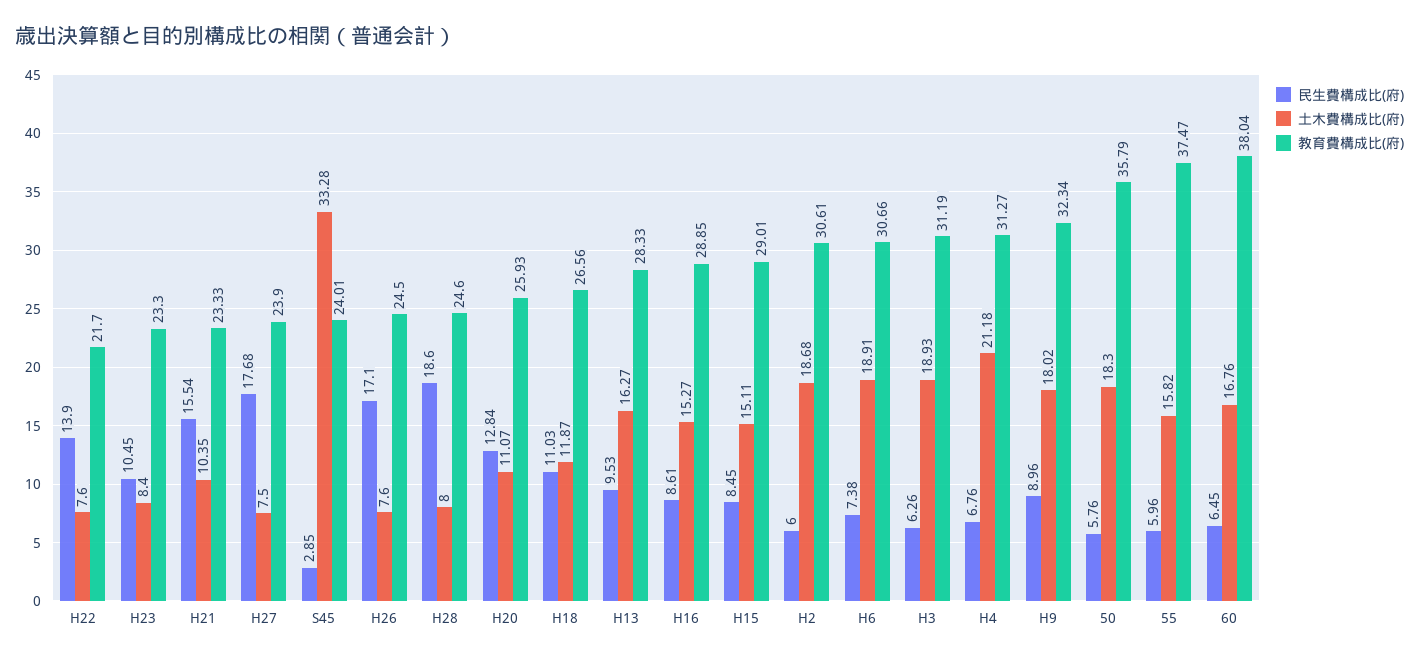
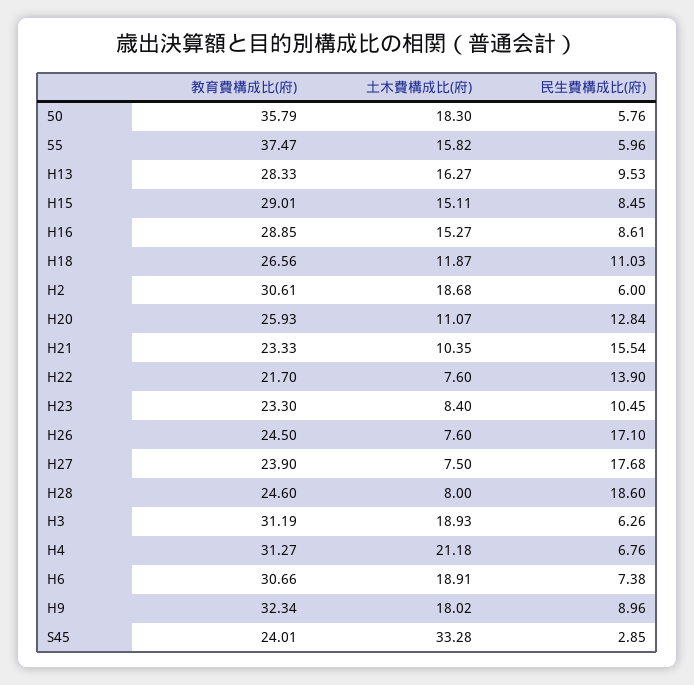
  {
    "民生費構成比(府)": {
      "H22": 13.9,
      "H23": 10.45,
      "H21": 15.54,
      "H27": 17.68,
      "S45": 2.85,
      "H26": 17.1,
      "H28": 18.6,
      "H20": 12.84,
      "H18": 11.03,
      "H13": 9.53,
      "H16": 8.61,
      "H15": 8.45,
      "H2": 6,
      "H6": 7.38,
      "H3": 6.26,
      "H4": 6.76,
      "H9": 8.96,
      "50": 5.76,
-     "55": 5.96,
+     "55": 5.96
-     "60": 6.45
    },
    "土木費構成比(府)": {
      "H22": 7.6,
      "H23": 8.4,
      "H21": 10.35,
      "H27": 7.5,
      "S45": 33.28,
      "H26": 7.6,
      "H28": 8,
      "H20": 11.07,
      "H18": 11.87,
      "H13": 16.27,
      "H16": 15.27,
      "H15": 15.11,
      "H2": 18.68,
      "H6": 18.91,
      "H3": 18.93,
      "H4": 21.18,
      "H9": 18.02,
      "50": 18.3,
-     "55": 15.82,
+     "55": 15.82
-     "60": 16.76
    },
    "教育費構成比(府)": {
      "H22": 21.7,
      "H23": 23.3,
      "H21": 23.33,
      "H27": 23.9,
      "S45": 24.01,
      "H26": 24.5,
      "H28": 24.6,
      "H20": 25.93,
      "H18": 26.56,
      "H13": 28.33,
      "H16": 28.85,
      "H15": 29.01,
      "H2": 30.61,
      "H6": 30.66,
      "H3": 31.19,
      "H4": 31.27,
      "H9": 32.34,
      "50": 35.79,
-     "55": 37.47,
+     "55": 37.47
-     "60": 38.04
    }
  }

